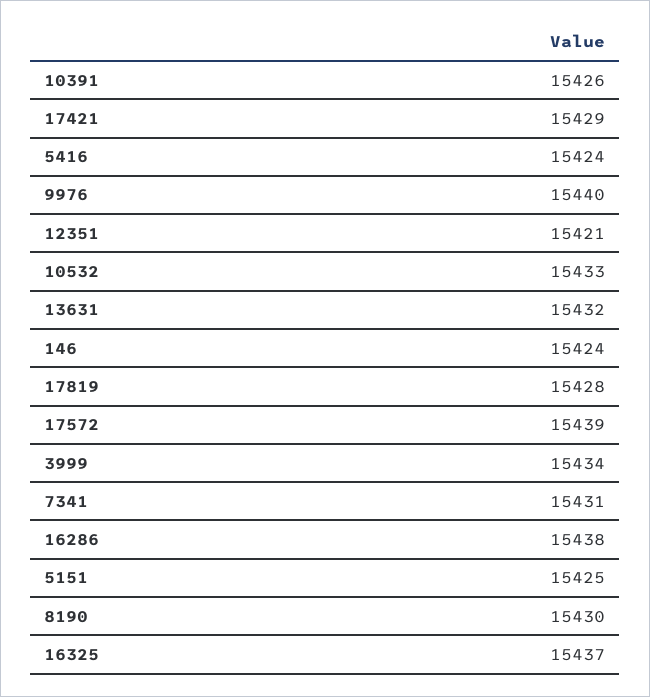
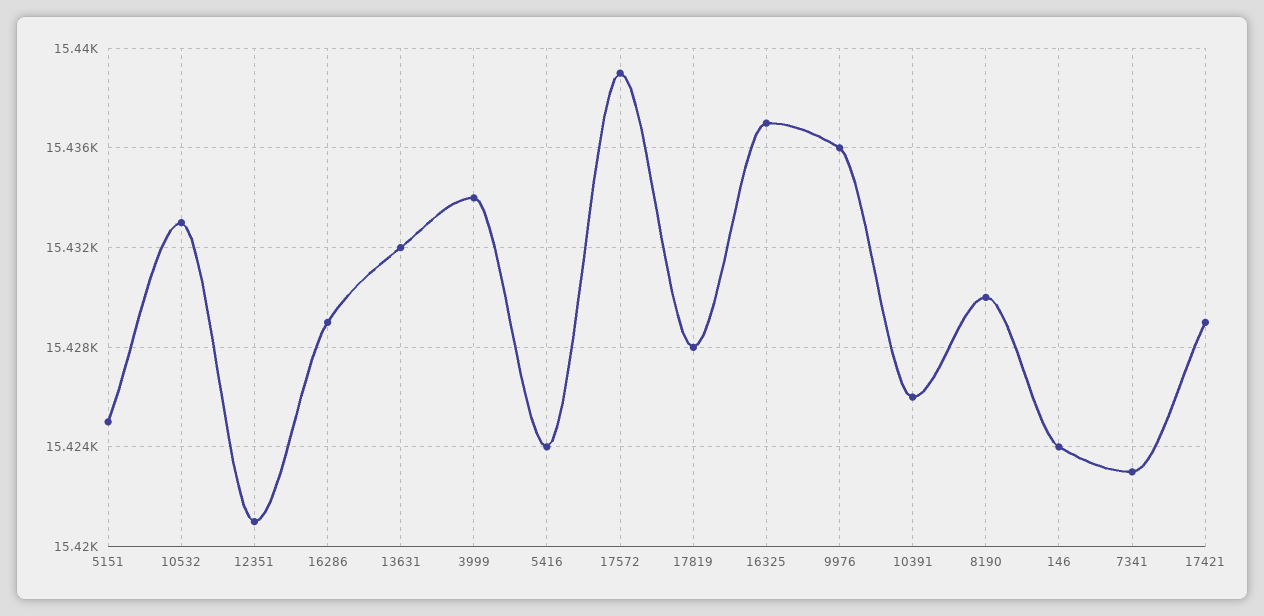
  {
    "10391": 15426,
    "17421": 15429,
    "5416": 15424,
-   "9976": 15440,
+   "9976": 15436,
    "12351": 15421,
    "10532": 15433,
    "13631": 15432,
    "146": 15424,
    "17819": 15428,
    "17572": 15439,
    "3999": 15434,
-   "7341": 15431,
+   "7341": 15423,
-   "16286": 15438,
+   "16286": 15429,
    "5151": 15425,
    "8190": 15430,
    "16325": 15437
  }

